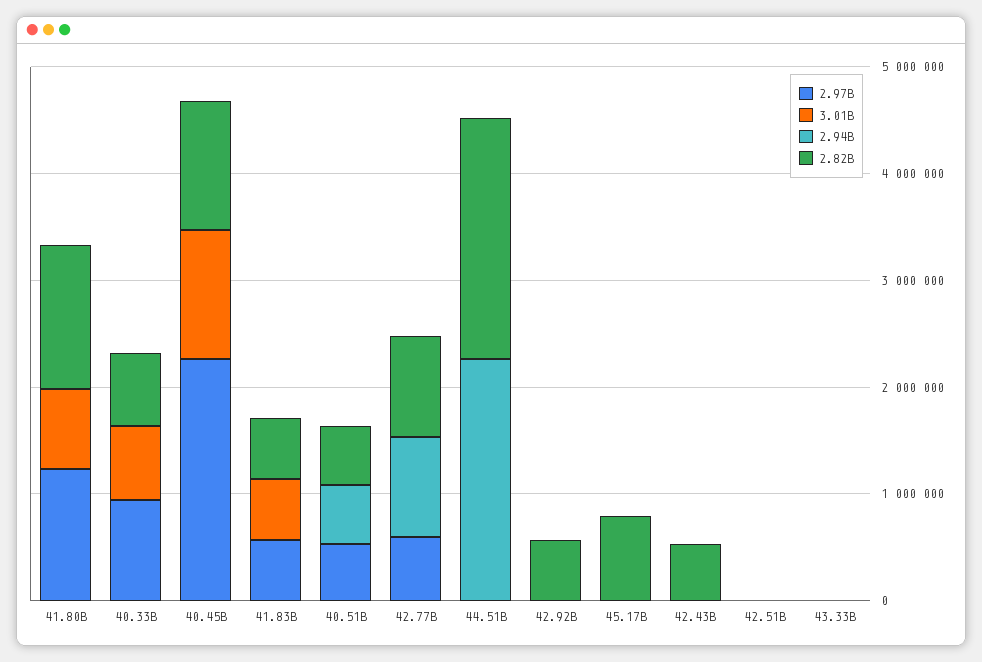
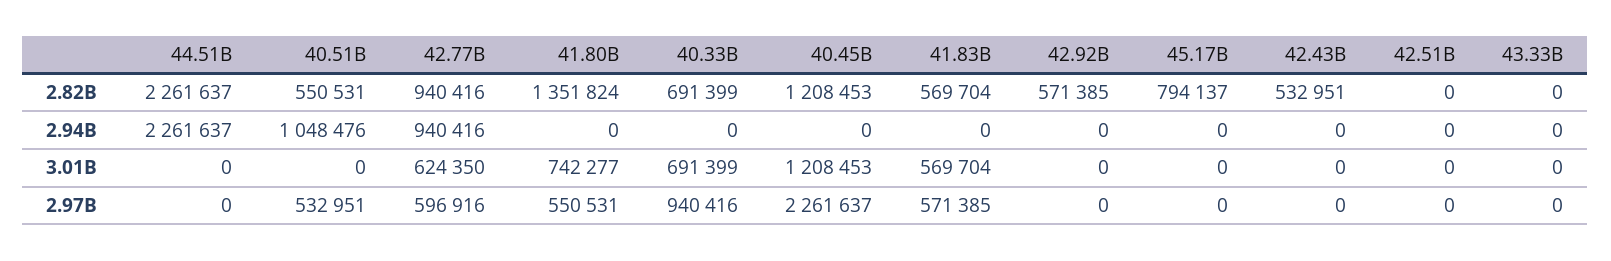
  {
    "2.97B": {
-     "41.80B": 1200000,
+     "41.80B": 550531,
      "40.33B": 940416,
      "40.45B": 2261637,
      "41.83B": 571385,
      "40.51B": 532951,
      "42.77B": 596916,
      "44.51B": 0,
      "42.92B": 0,
      "45.17B": 0,
      "42.43B": 0,
      "42.51B": 0,
      "43.33B": 0
    },
    "3.01B": {
      "41.80B": 742277,
      "40.33B": 691399,
      "40.45B": 1208453,
      "41.83B": 569704,
      "40.51B": 0,
-     "42.77B": 0,
+     "42.77B": 624350,
      "44.51B": 0,
      "42.92B": 0,
      "45.17B": 0,
      "42.43B": 0,
      "42.51B": 0,
      "43.33B": 0
    },
    "2.94B": {
      "41.80B": 0,
      "40.33B": 0,
      "40.45B": 0,
      "41.83B": 0,
-     "40.51B": 600000,
+     "40.51B": 1048476,
      "42.77B": 940416,
      "44.51B": 2261637,
      "42.92B": 0,
      "45.17B": 0,
      "42.43B": 0,
      "42.51B": 0,
      "43.33B": 0
    },
    "2.82B": {
      "41.80B": 1351824,
      "40.33B": 691399,
      "40.45B": 1208453,
      "41.83B": 569704,
      "40.51B": 550531,
      "42.77B": 940416,
      "44.51B": 2261637,
      "42.92B": 571385,
      "45.17B": 794137,
      "42.43B": 532951,
      "42.51B": 0,
      "43.33B": 0
    }
  }

